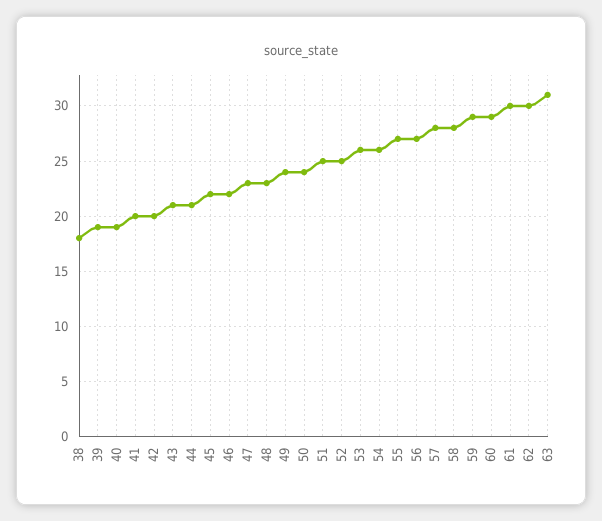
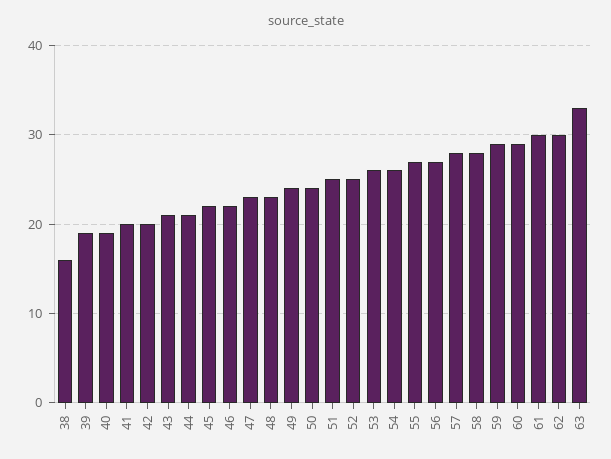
  {
-   "38": 18,
+   "38": 16,
    "39": 19,
    "40": 19,
    "41": 20,
    "42": 20,
    "43": 21,
    "44": 21,
    "45": 22,
    "46": 22,
    "47": 23,
    "48": 23,
    "49": 24,
    "50": 24,
    "51": 25,
    "52": 25,
    "53": 26,
    "54": 26,
    "55": 27,
    "56": 27,
    "57": 28,
    "58": 28,
    "59": 29,
    "60": 29,
    "61": 30,
    "62": 30,
-   "63": 31
+   "63": 33
  }

